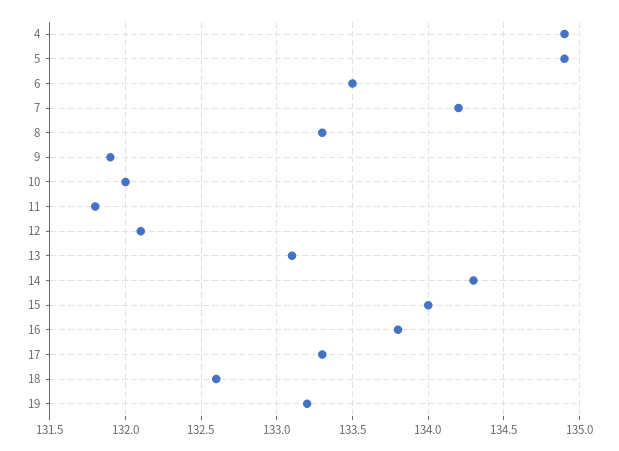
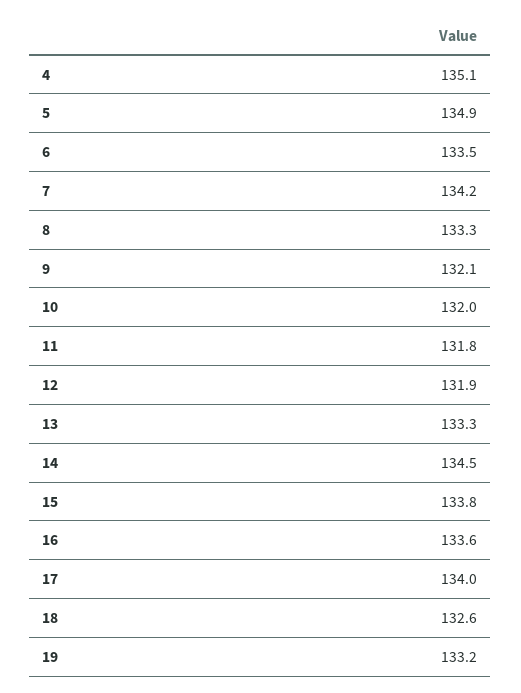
  {
-   "4": 134.9,
+   "4": 135.1,
    "5": 134.9,
    "6": 133.5,
    "7": 134.2,
    "8": 133.3,
-   "9": 131.9,
+   "9": 132.1,
    "10": 132,
    "11": 131.8,
-   "12": 132.1,
+   "12": 131.9,
-   "13": 133.1,
+   "13": 133.3,
-   "14": 134.3,
+   "14": 134.5,
-   "15": 134,
+   "15": 133.8,
-   "16": 133.8,
+   "16": 133.6,
-   "17": 133.3,
+   "17": 134,
    "18": 132.6,
    "19": 133.2
  }

